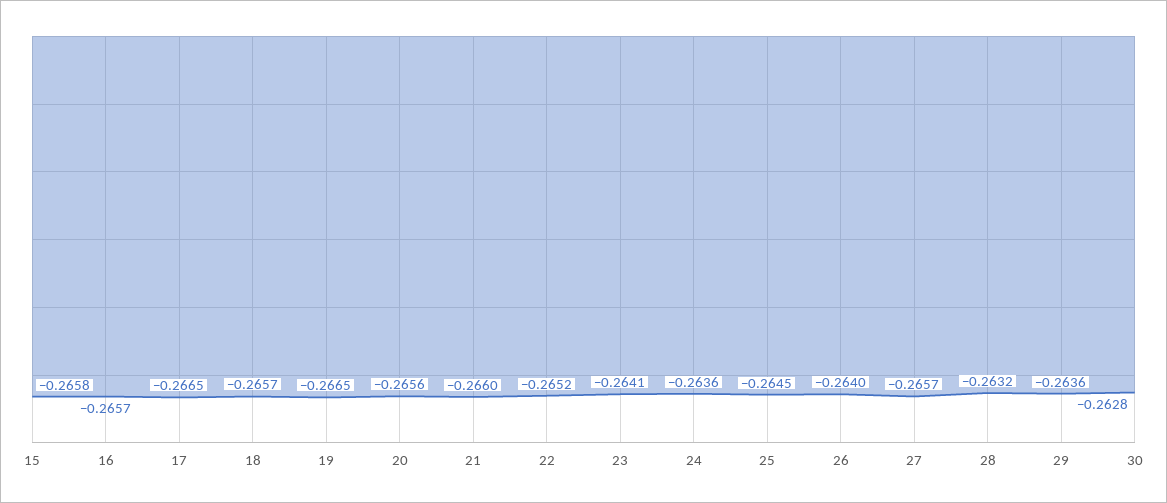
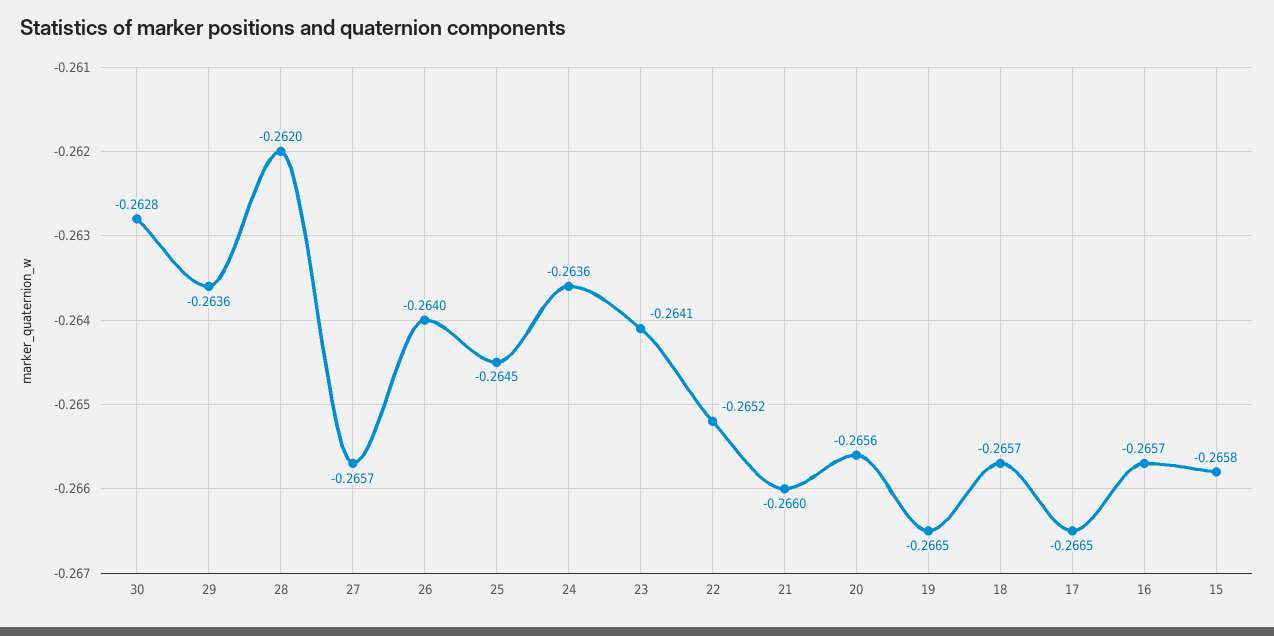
  {
    "15": -0.2658,
    "16": -0.2657,
    "17": -0.2665,
    "18": -0.2657,
    "19": -0.2665,
    "20": -0.2656,
    "21": -0.266,
    "22": -0.2652,
    "23": -0.2641,
    "24": -0.2636,
    "25": -0.2645,
    "26": -0.264,
    "27": -0.2657,
-   "28": -0.2632,
+   "28": -0.262,
    "29": -0.2636,
    "30": -0.2628
  }

